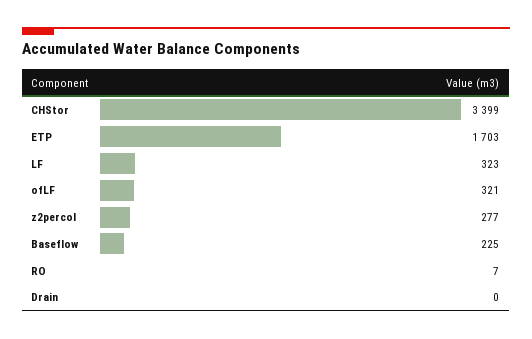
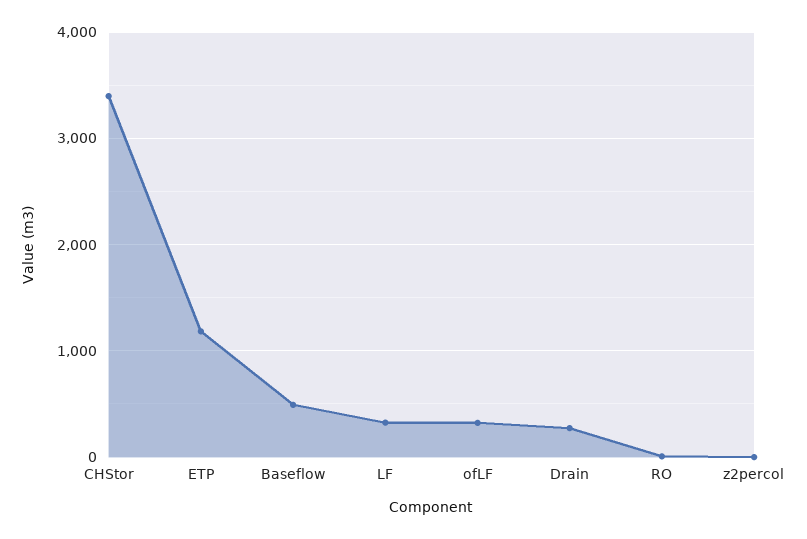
  {
    "CHStor": 3399,
-   "ETP": 1703,
+   "ETP": 1200,
    "LF": 323,
    "ofLF": 321,
-   "z2percol": 277,
+   "z2percol": 0,
-   "Baseflow": 225,
+   "Baseflow": 500,
    "RO": 7,
-   "Drain": 0
+   "Drain": 300
  }

